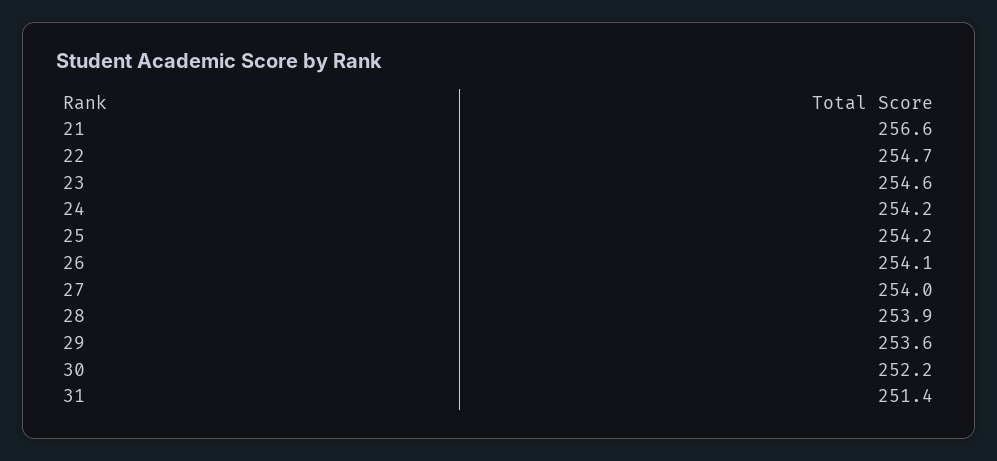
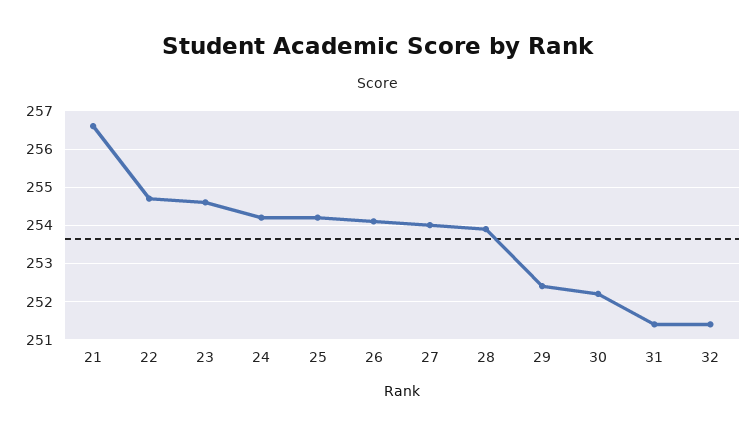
  {
    "21": 256.6,
    "22": 254.7,
    "23": 254.6,
    "24": 254.2,
    "25": 254.2,
    "26": 254.1,
    "27": 254,
    "28": 253.9,
-   "29": 253.6,
+   "29": 252.5,
    "30": 252.2,
-   "31": 251.4
+   "31": 251.4,
+   "32": 251.5
  }

